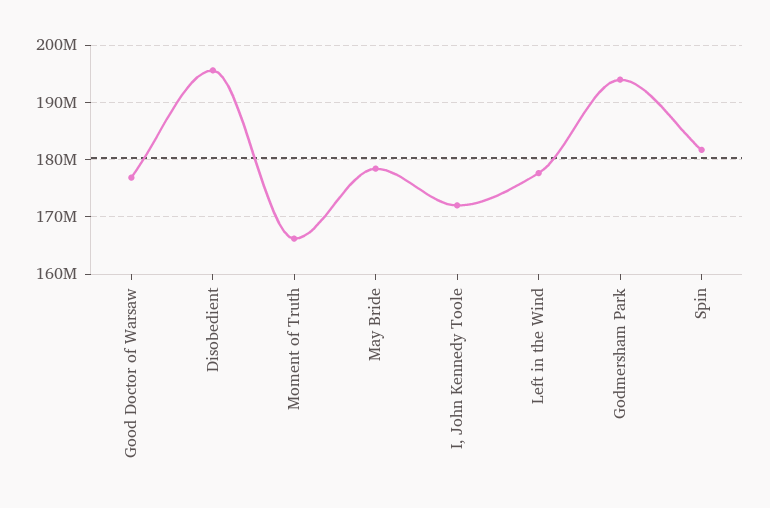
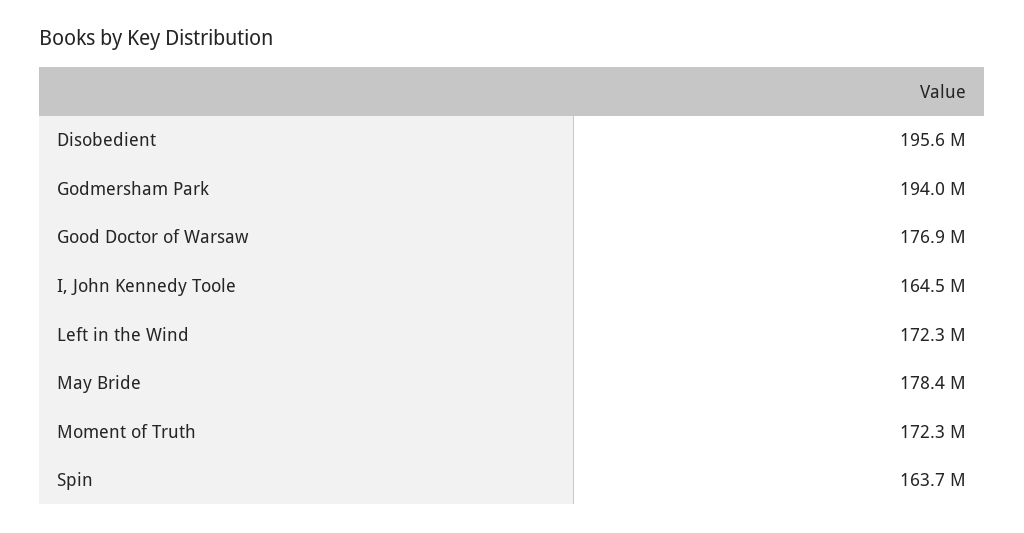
  {
    "Good Doctor of Warsaw": 176900000,
    "Disobedient": 195600000,
-   "Moment of Truth": 166000000,
+   "Moment of Truth": 172300000,
    "May Bride": 178400000,
-   "I, John Kennedy Toole": 172000000,
+   "I, John Kennedy Toole": 164500000,
-   "Left in the Wind": 178000000,
+   "Left in the Wind": 172300000,
    "Godmersham Park": 194000000,
-   "Spin": 182000000
+   "Spin": 163700000
  }

